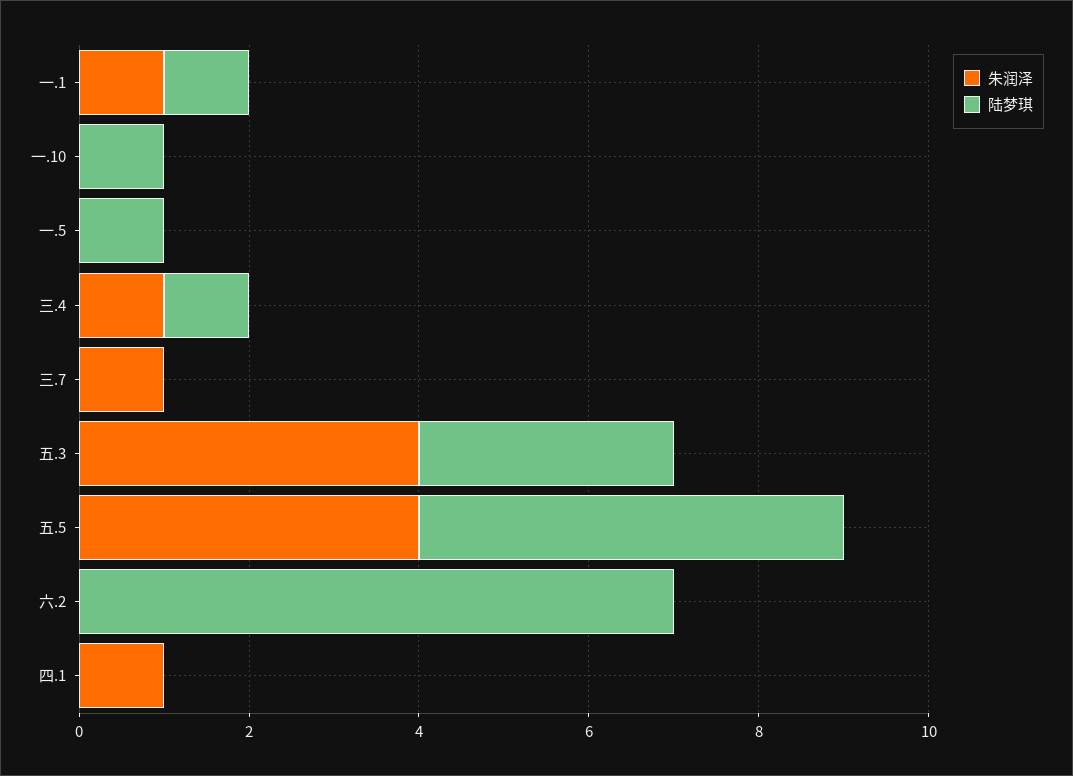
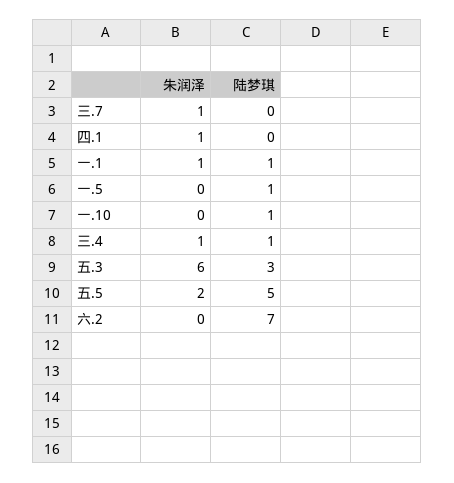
  {
    "朱润泽": {
      "一.1": 1,
      "一.10": 0,
      "一.5": 0,
      "三.4": 1,
      "三.7": 1,
-     "五.3": 4,
+     "五.3": 6,
-     "五.5": 4,
+     "五.5": 2,
      "六.2": 0,
      "四.1": 1
    },
    "陆梦琪": {
      "一.1": 1,
      "一.10": 1,
      "一.5": 1,
      "三.4": 1,
      "三.7": 0,
      "五.3": 3,
      "五.5": 5,
      "六.2": 7,
      "四.1": 0
    }
  }

